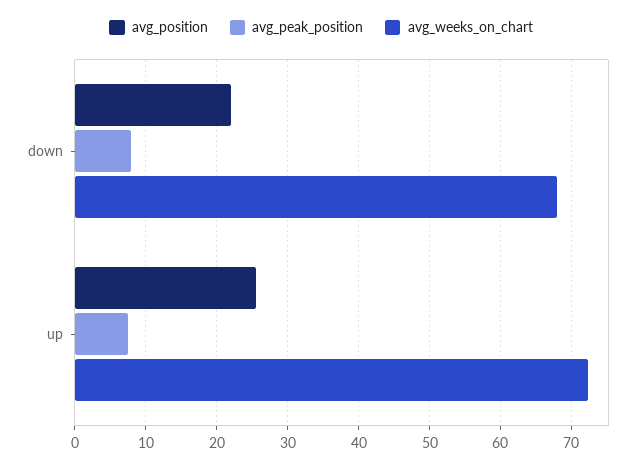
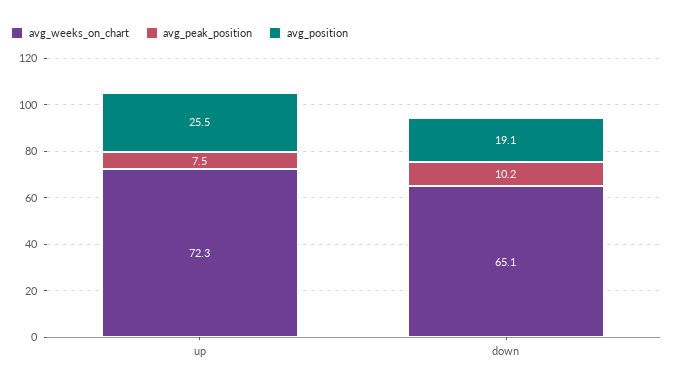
  {
    "avg_position": {
-     "down": 22,
+     "down": 19.1,
      "up": 25.5
    },
    "avg_peak_position": {
-     "down": 8,
+     "down": 10.2,
      "up": 7.5
    },
    "avg_weeks_on_chart": {
-     "down": 68,
+     "down": 65.1,
      "up": 72.3
    }
  }

